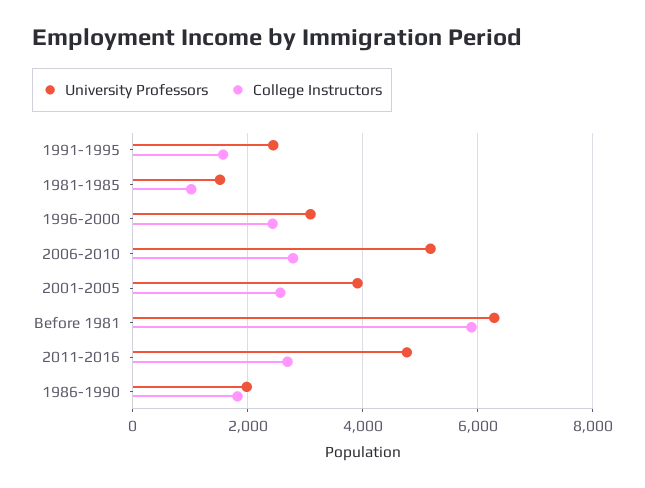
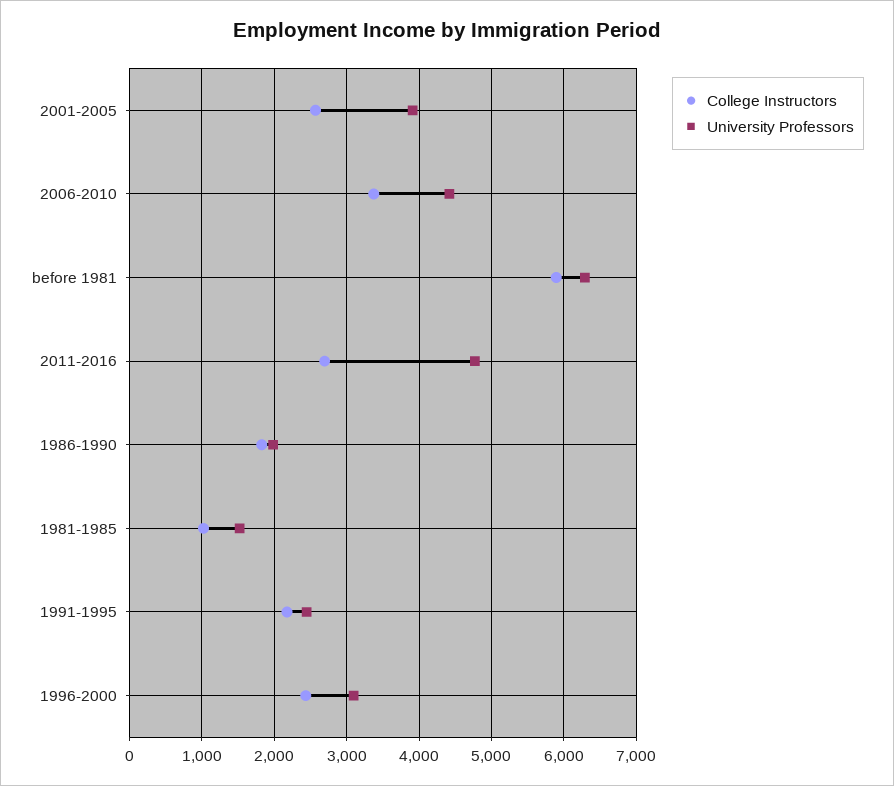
  {
    "University Professors": {
      "1991-1995": 2400,
      "1981-1985": 1500,
      "1996-2000": 3100,
-     "2006-2010": 5200,
+     "2006-2010": 4400,
      "2001-2005": 3900,
      "Before 1981": 6300,
      "2011-2016": 4800,
      "1986-1990": 2000
    },
    "College Instructors": {
-     "1991-1995": 1600,
+     "1991-1995": 2200,
      "1981-1985": 1000,
      "1996-2000": 2400,
-     "2006-2010": 2800,
+     "2006-2010": 3400,
      "2001-2005": 2600,
      "Before 1981": 5900,
      "2011-2016": 2700,
      "1986-1990": 1800
    }
  }

